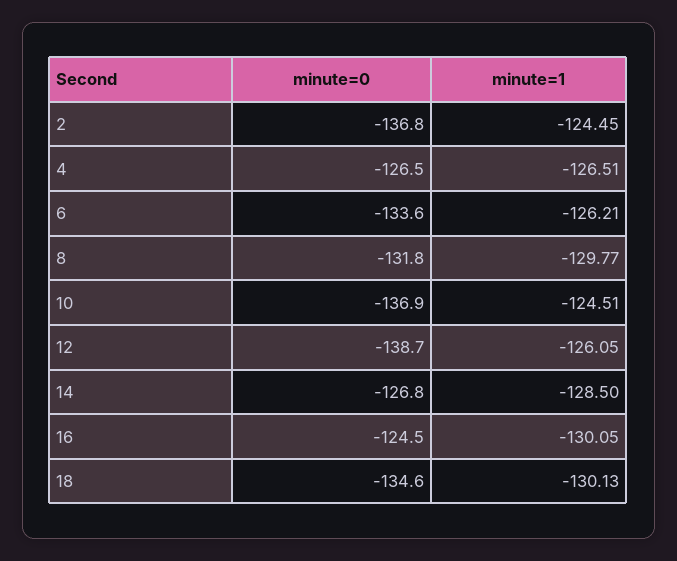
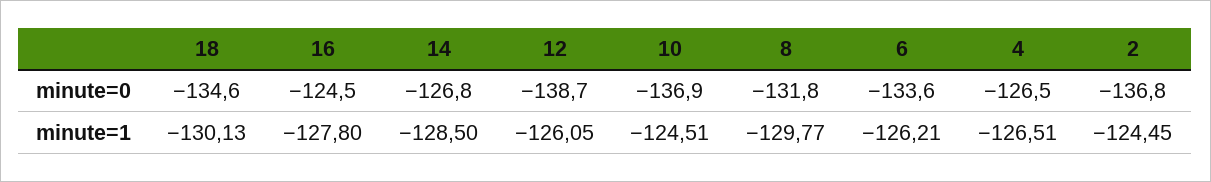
  {
    "minute=0": {
      "2": -136.8,
      "4": -126.5,
      "6": -133.6,
      "8": -131.8,
      "10": -136.9,
      "12": -138.7,
      "14": -126.8,
      "16": -124.5,
      "18": -134.6
    },
    "minute=1": {
      "2": -124.45,
      "4": -126.51,
      "6": -126.21,
      "8": -129.77,
      "10": -124.51,
      "12": -126.05,
      "14": -128.5,
-     "16": -130.05,
+     "16": -127.8,
      "18": -130.13
    }
  }

